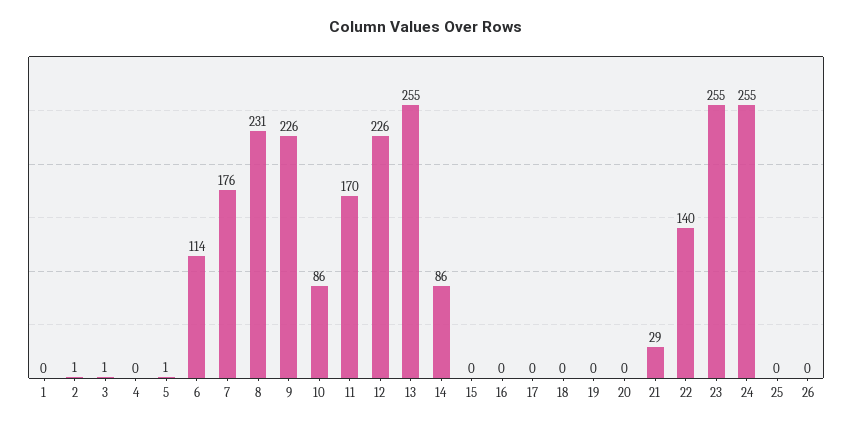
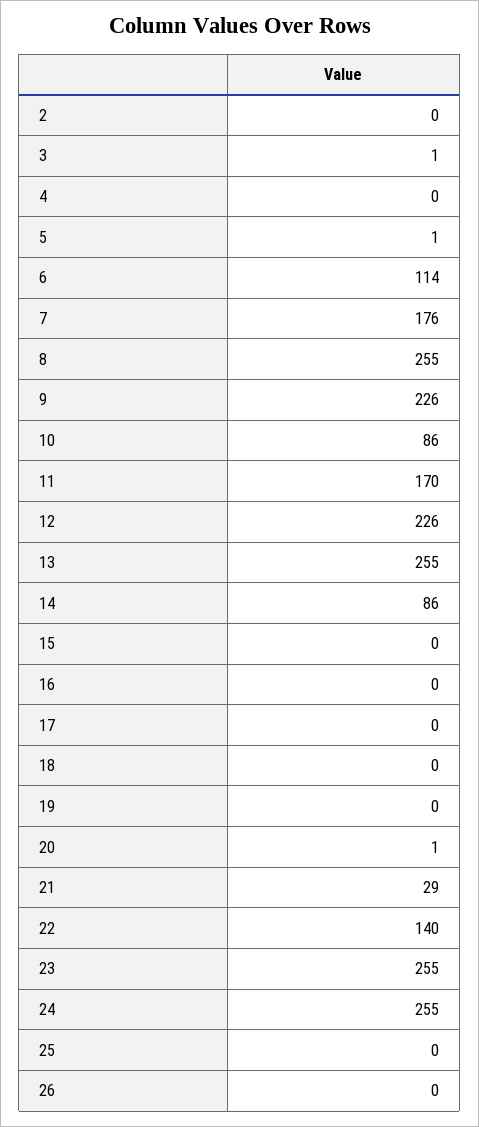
  {
-   "1": 0,
-   "2": 1,
+   "2": 0,
    "3": 1,
    "4": 0,
    "5": 1,
    "6": 114,
    "7": 176,
-   "8": 231,
+   "8": 255,
    "9": 226,
    "10": 86,
    "11": 170,
    "12": 226,
    "13": 255,
    "14": 86,
    "15": 0,
    "16": 0,
    "17": 0,
    "18": 0,
    "19": 0,
-   "20": 0,
+   "20": 1,
    "21": 29,
    "22": 140,
    "23": 255,
    "24": 255,
    "25": 0,
    "26": 0
  }

